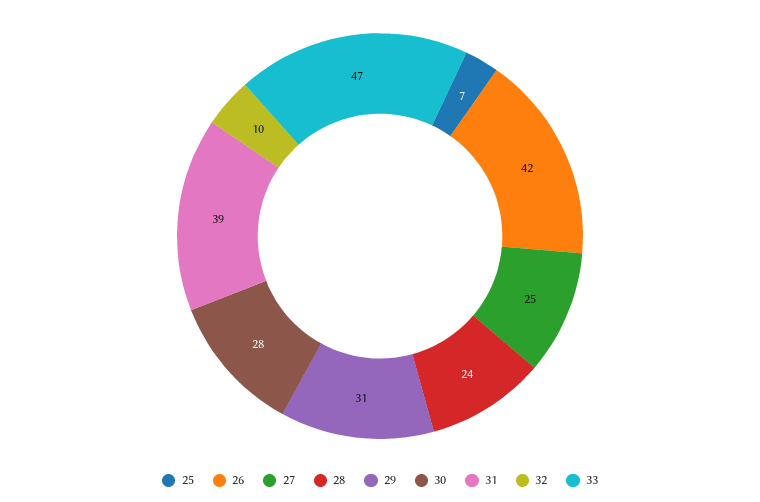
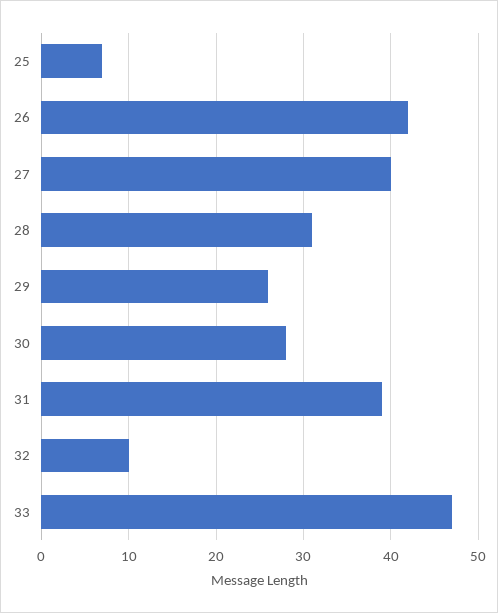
  {
    "25": 7,
    "26": 42,
-   "27": 25,
+   "27": 40,
-   "28": 24,
+   "28": 31,
-   "29": 31,
+   "29": 26,
    "30": 28,
    "31": 39,
    "32": 10,
    "33": 47
  }

